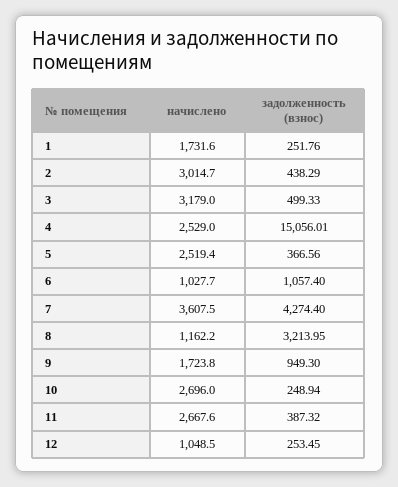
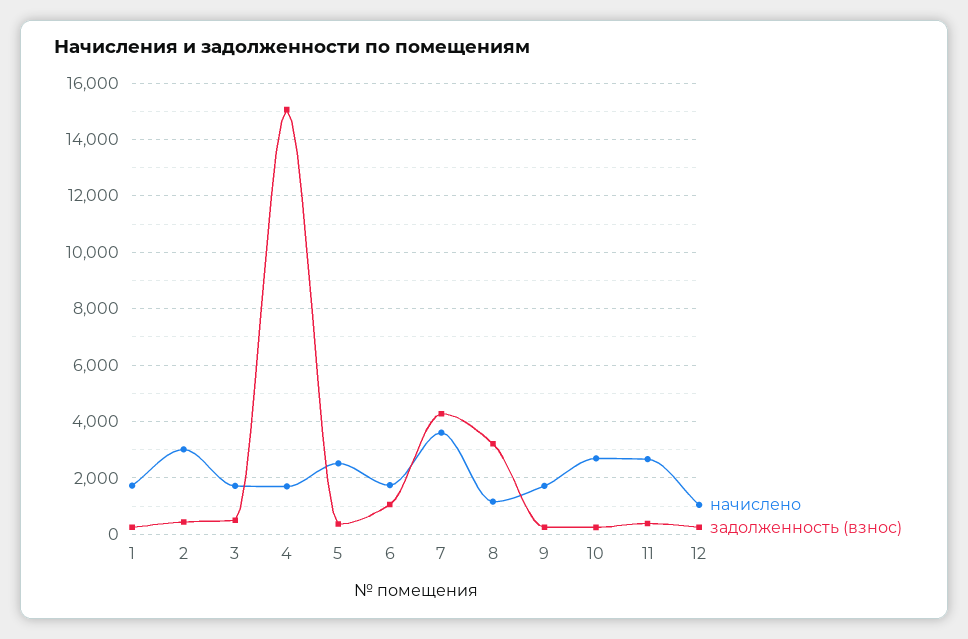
  {
    "начислено": {
      "1": 1731.6,
      "2": 3014.7,
-     "3": 3179,
+     "3": 1750,
-     "4": 2529,
+     "4": 1750,
      "5": 2519.4,
-     "6": 1027.7,
+     "6": 1750,
      "7": 3607.5,
      "8": 1162.2,
      "9": 1723.8,
      "10": 2696,
      "11": 2667.6,
      "12": 1048.5
    },
    "задолженность (взнос)": {
      "1": 251.76,
      "2": 438.29,
      "3": 499.33,
      "4": 15056.01,
      "5": 366.56,
      "6": 1057.4,
      "7": 4274.4,
      "8": 3213.95,
-     "9": 949.3,
+     "9": 250,
      "10": 248.94,
      "11": 387.32,
      "12": 253.45
    }
  }

